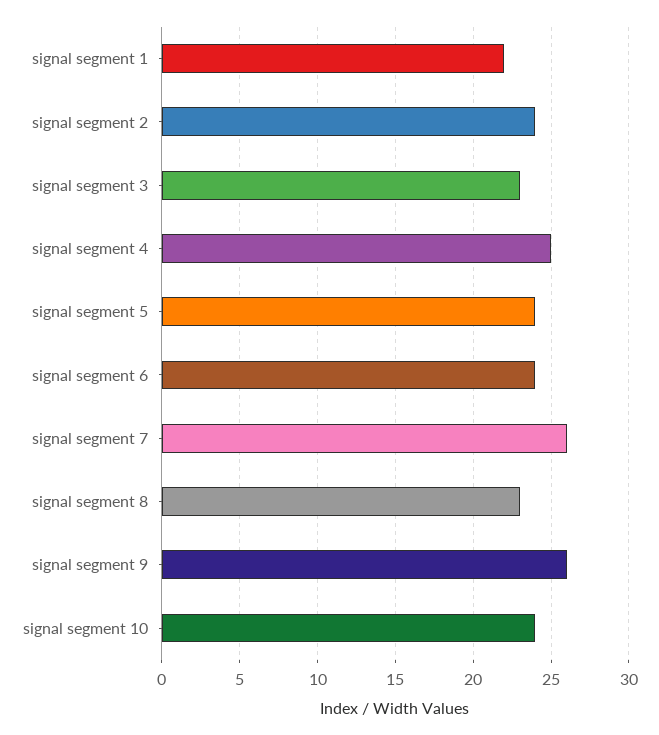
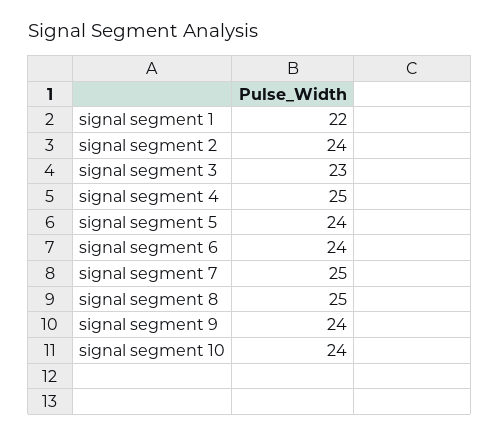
  {
    "signal segment 1": 22,
    "signal segment 2": 24,
    "signal segment 3": 23,
    "signal segment 4": 25,
    "signal segment 5": 24,
    "signal segment 6": 24,
-   "signal segment 7": 26,
+   "signal segment 7": 25,
-   "signal segment 8": 23,
+   "signal segment 8": 25,
-   "signal segment 9": 26,
+   "signal segment 9": 24,
    "signal segment 10": 24
  }

